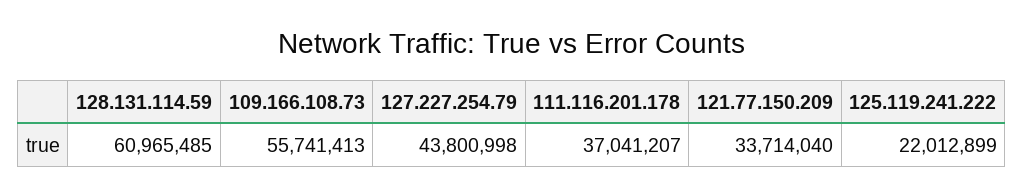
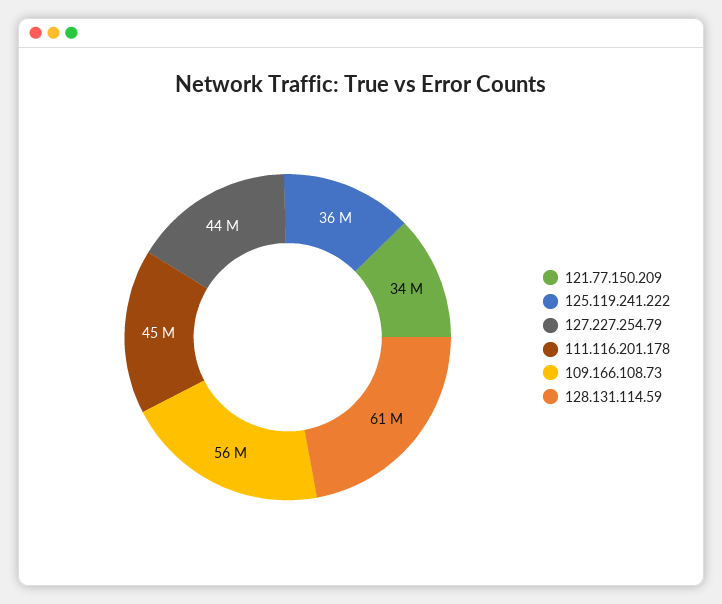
  {
    "128.131.114.59": 60965485,
    "109.166.108.73": 55741413,
    "127.227.254.79": 43800998,
-   "111.116.201.178": 37041207,
+   "111.116.201.178": 45000000,
    "121.77.150.209": 33714040,
-   "125.119.241.222": 22012899
+   "125.119.241.222": 36000000
  }

